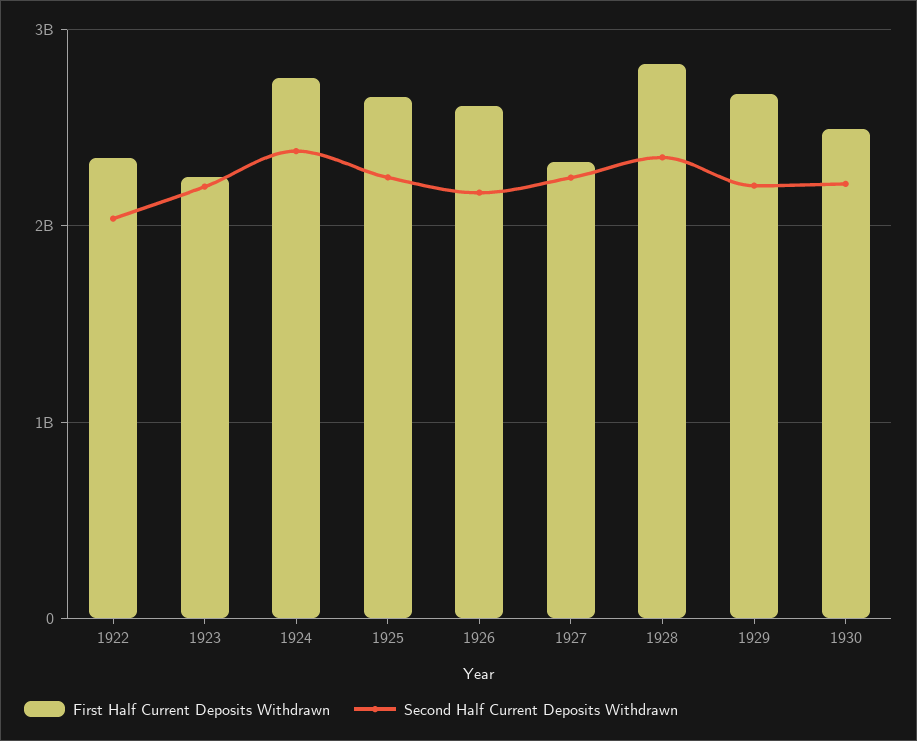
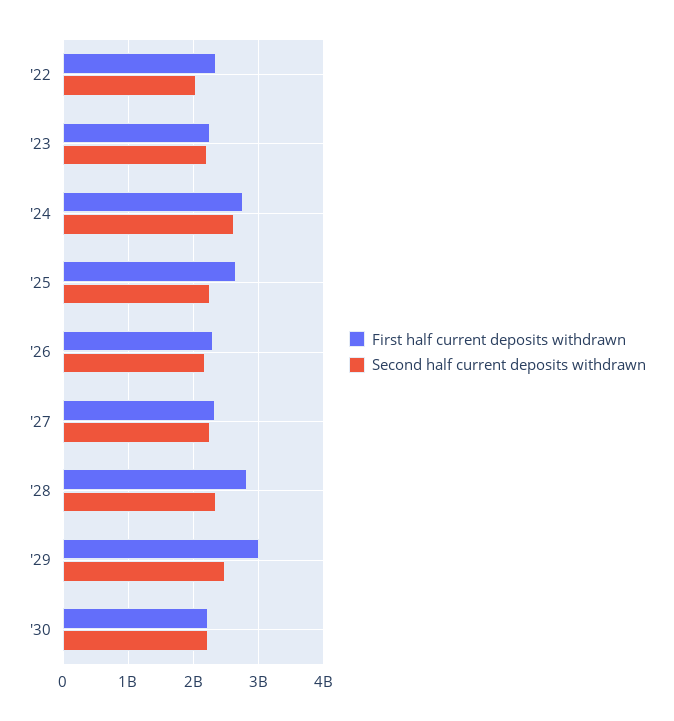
  {
    "First Half Current Deposits Withdrawn": {
      "1922": 2300000000,
      "1923": 2300000000,
      "1924": 2800000000,
      "1925": 2700000000,
-     "1926": 2600000000,
+     "1926": 2300000000,
      "1927": 2300000000,
      "1928": 2800000000,
-     "1929": 2700000000,
+     "1929": 3000000000,
-     "1930": 2500000000
+     "1930": 2200000000
    },
    "Second Half Current Deposits Withdrawn": {
      "1922": 2000000000,
      "1923": 2200000000,
-     "1924": 2400000000,
+     "1924": 2600000000,
      "1925": 2200000000,
      "1926": 2200000000,
      "1927": 2200000000,
      "1928": 2300000000,
-     "1929": 2200000000,
+     "1929": 2500000000,
      "1930": 2200000000
    }
  }

